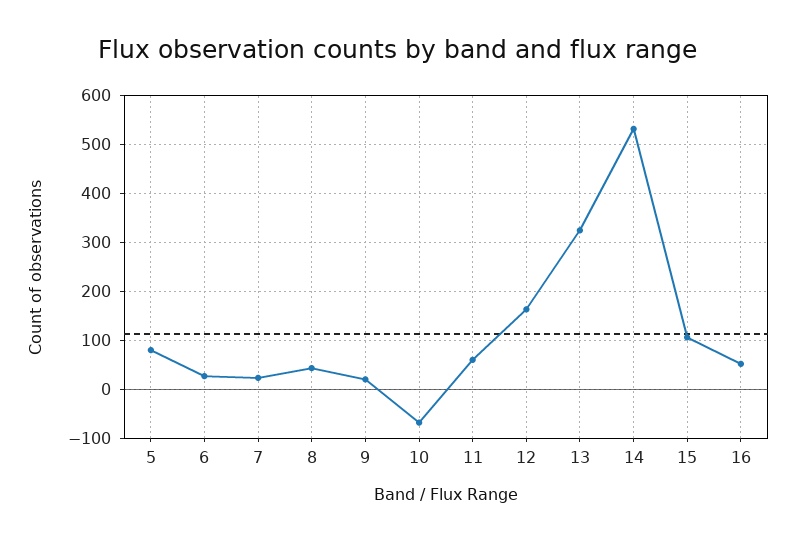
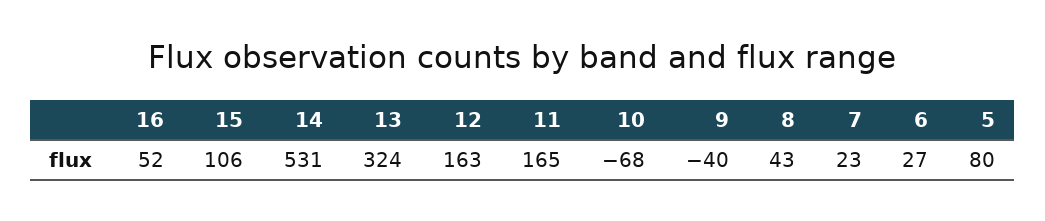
  {
    "5": 80,
    "6": 27,
    "7": 23,
    "8": 43,
-   "9": 20,
+   "9": -40,
    "10": -68,
-   "11": 60,
+   "11": 165,
    "12": 163,
    "13": 324,
    "14": 531,
    "15": 106,
    "16": 52
  }

